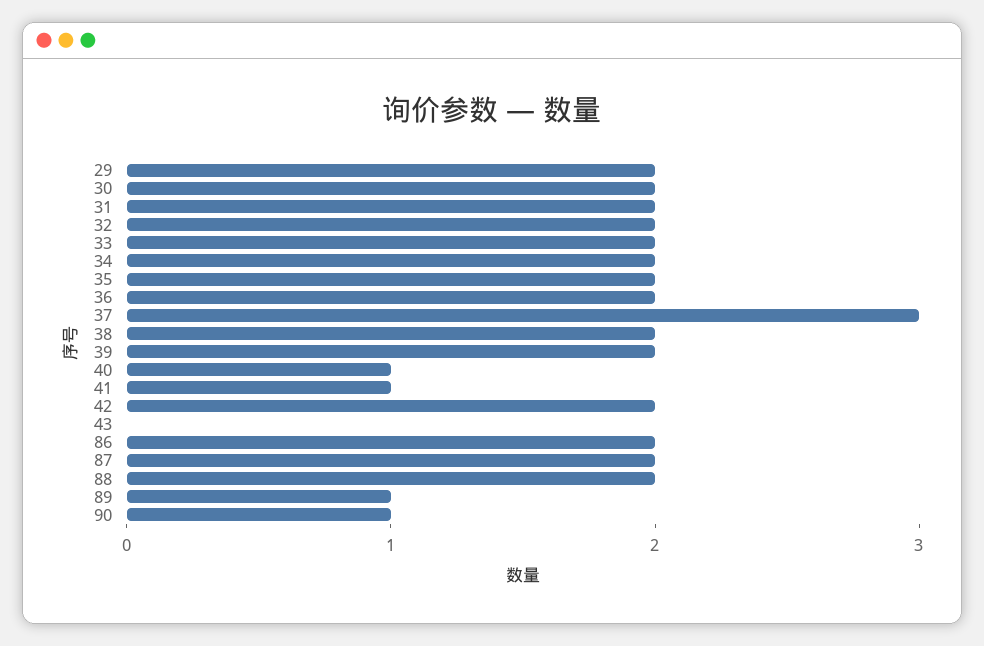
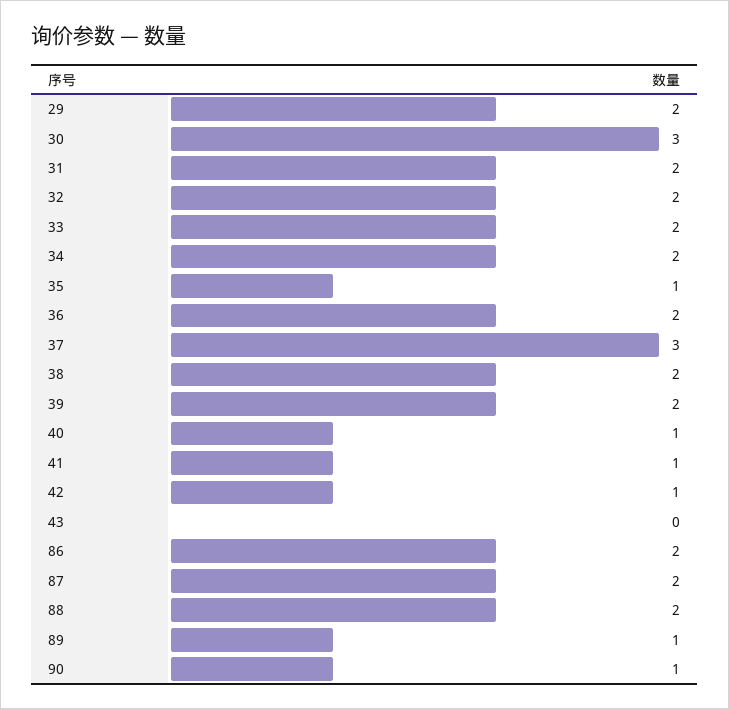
  {
    "29": 2,
-   "30": 2,
+   "30": 3,
    "31": 2,
    "32": 2,
    "33": 2,
    "34": 2,
-   "35": 2,
+   "35": 1,
    "36": 2,
    "37": 3,
    "38": 2,
    "39": 2,
    "40": 1,
    "41": 1,
-   "42": 2,
+   "42": 1,
    "43": 0,
    "86": 2,
    "87": 2,
    "88": 2,
    "89": 1,
    "90": 1
  }

